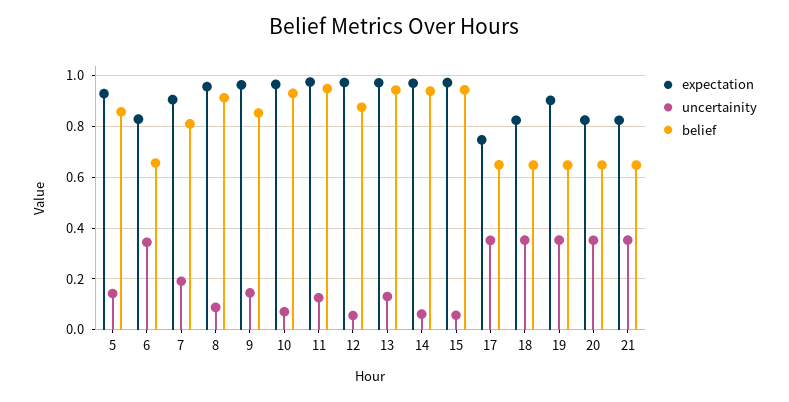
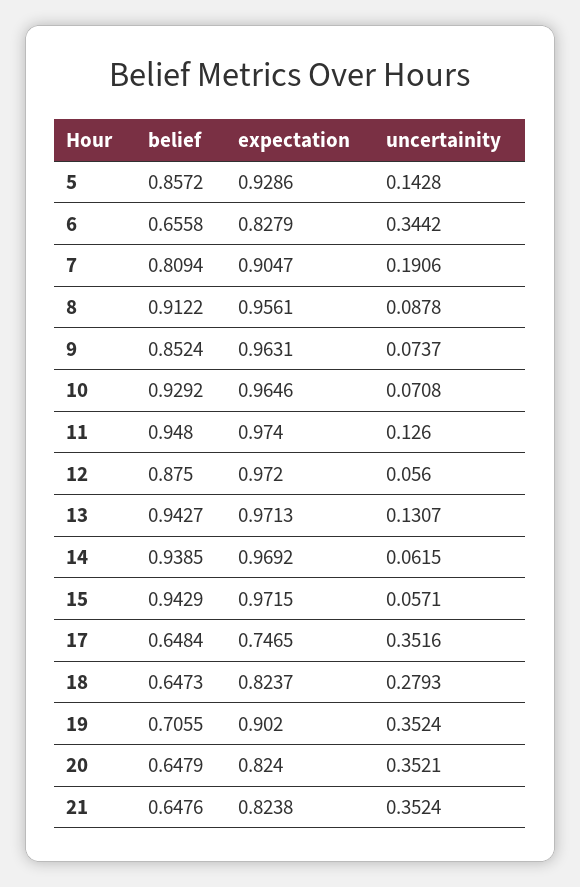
  {
    "expectation": {
      "5": 0.9286,
      "6": 0.8279,
      "7": 0.9047,
      "8": 0.9561,
      "9": 0.9631,
      "10": 0.9646,
      "11": 0.974,
      "12": 0.972,
      "13": 0.9713,
      "14": 0.9692,
      "15": 0.9715,
      "17": 0.7465,
      "18": 0.8237,
      "19": 0.902,
      "20": 0.824,
      "21": 0.8238
    },
    "uncertainity": {
      "5": 0.1428,
      "6": 0.3442,
      "7": 0.1906,
      "8": 0.0878,
-     "9": 0.15,
+     "9": 0.0737,
      "10": 0.0708,
      "11": 0.126,
      "12": 0.056,
      "13": 0.1307,
      "14": 0.0615,
      "15": 0.0571,
      "17": 0.3516,
-     "18": 0.35,
+     "18": 0.2793,
      "19": 0.3524,
      "20": 0.3521,
      "21": 0.3524
    },
    "belief": {
      "5": 0.8572,
      "6": 0.6558,
      "7": 0.8094,
      "8": 0.9122,
      "9": 0.8524,
      "10": 0.9292,
      "11": 0.948,
      "12": 0.875,
      "13": 0.9427,
      "14": 0.9385,
      "15": 0.9429,
      "17": 0.6484,
      "18": 0.6473,
-     "19": 0.65,
+     "19": 0.7055,
      "20": 0.6479,
      "21": 0.6476
    }
  }

